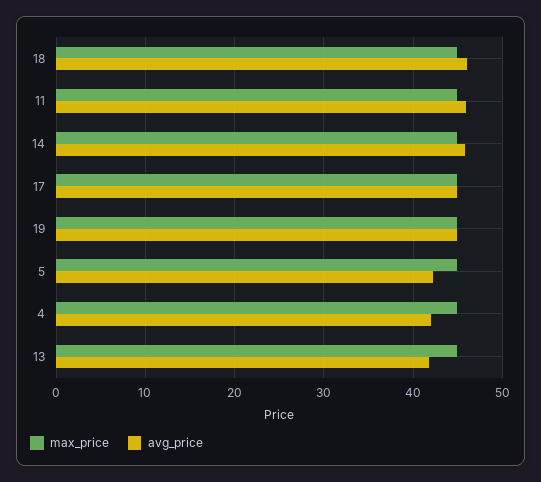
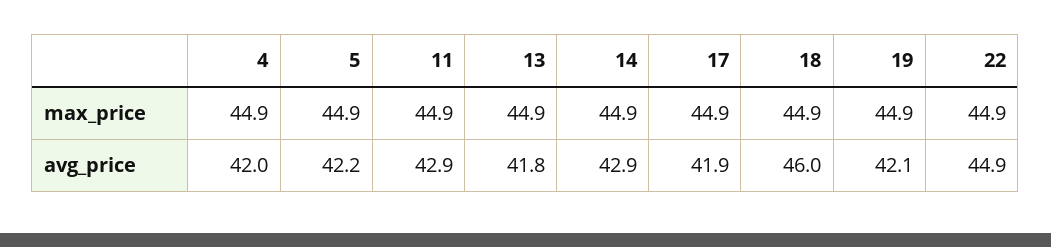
  {
    "max_price": {
      "18": 44.9,
      "11": 44.9,
      "14": 44.9,
      "17": 44.9,
      "19": 44.9,
      "5": 44.9,
      "4": 44.9,
-     "13": 44.9
+     "13": 44.9,
+     "22": 44.9
    },
    "avg_price": {
      "18": 46,
-     "11": 46,
+     "11": 42.9,
-     "14": 46,
+     "14": 42.9,
-     "17": 45,
+     "17": 41.9,
-     "19": 45,
+     "19": 42.1,
      "5": 42.2,
      "4": 42,
-     "13": 41.8
+     "13": 41.8,
+     "22": 44.9
    }
  }

